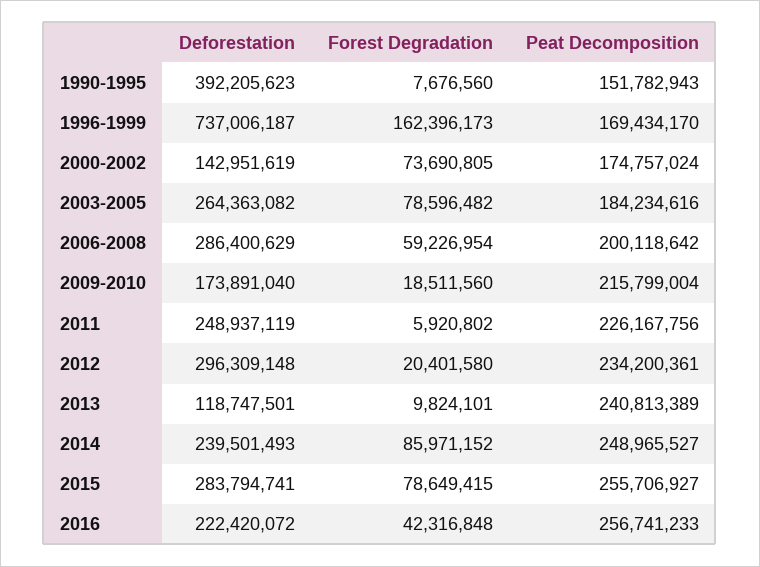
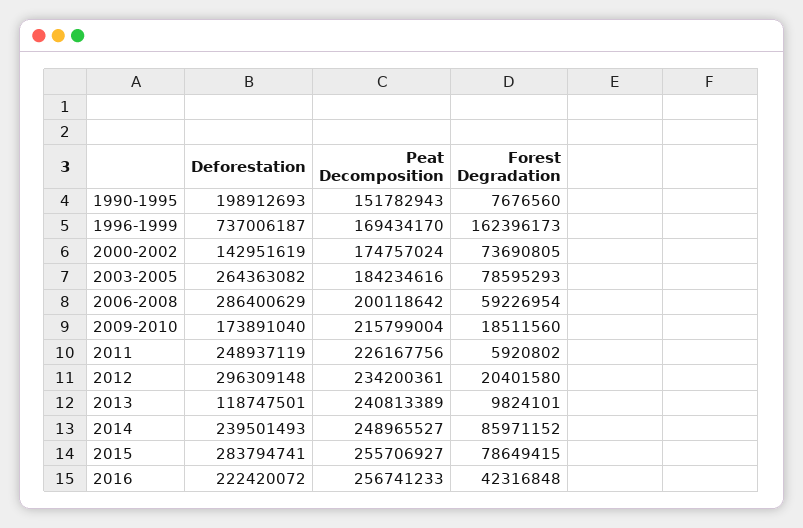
  {
    "Deforestation": {
-     "1990-1995": 392205623,
+     "1990-1995": 198912693,
      "1996-1999": 737006187,
      "2000-2002": 142951619,
      "2003-2005": 264363082,
      "2006-2008": 286400629,
      "2009-2010": 173891040,
      "2011": 248937119,
      "2012": 296309148,
      "2013": 118747501,
      "2014": 239501493,
      "2015": 283794741,
      "2016": 222420072
    },
    "Forest Degradation": {
      "1990-1995": 7676560,
      "1996-1999": 162396173,
      "2000-2002": 73690805,
-     "2003-2005": 78596482,
+     "2003-2005": 78595293,
      "2006-2008": 59226954,
      "2009-2010": 18511560,
      "2011": 5920802,
      "2012": 20401580,
      "2013": 9824101,
      "2014": 85971152,
      "2015": 78649415,
      "2016": 42316848
    },
    "Peat Decomposition": {
      "1990-1995": 151782943,
      "1996-1999": 169434170,
      "2000-2002": 174757024,
      "2003-2005": 184234616,
      "2006-2008": 200118642,
      "2009-2010": 215799004,
      "2011": 226167756,
      "2012": 234200361,
      "2013": 240813389,
      "2014": 248965527,
      "2015": 255706927,
      "2016": 256741233
    }
  }

